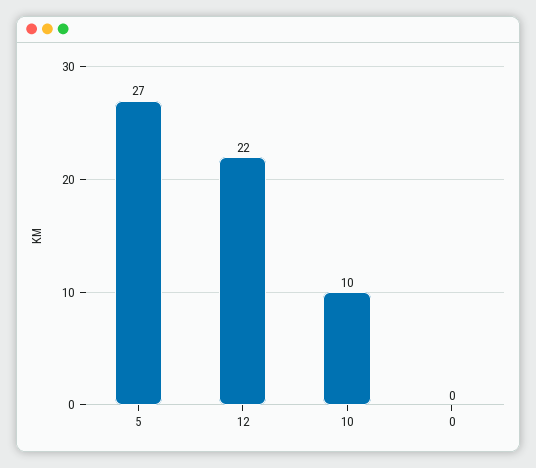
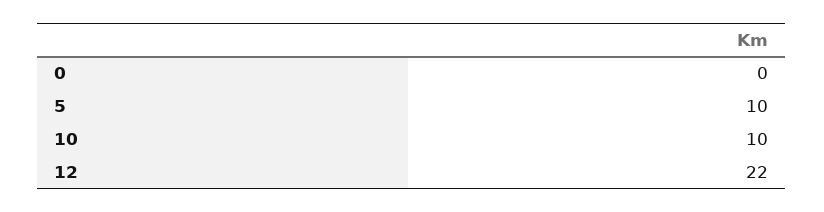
  {
-   "5": 27,
+   "5": 10,
    "12": 22,
    "10": 10,
    "0": 0
  }

